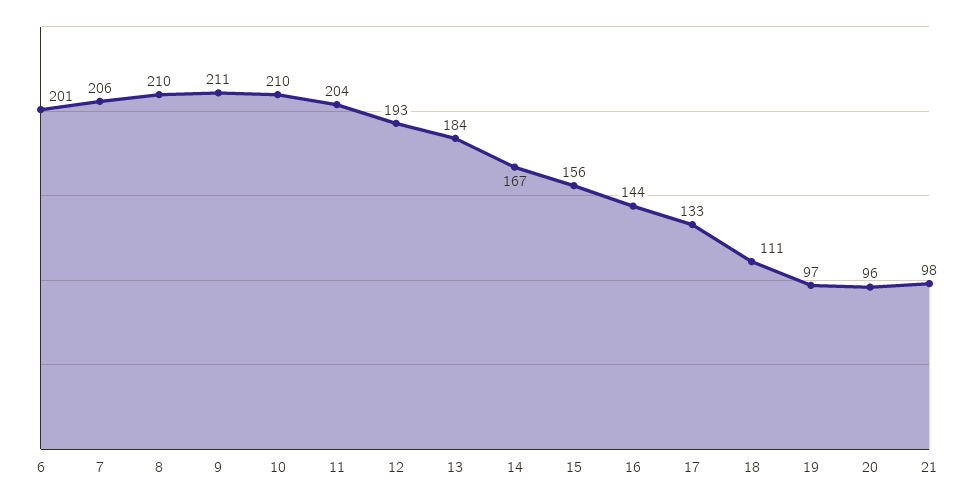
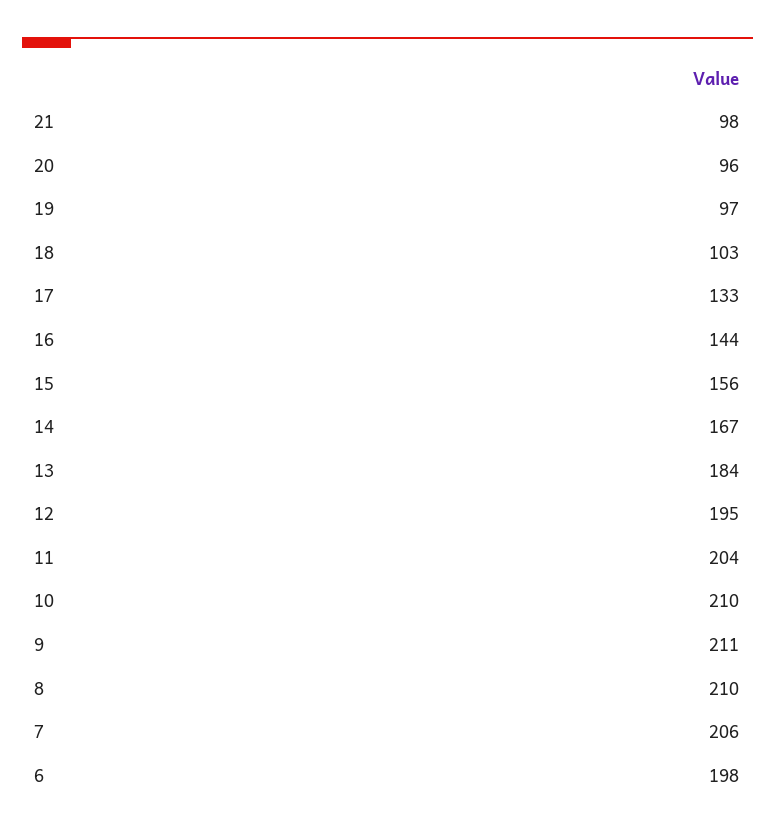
  {
-   "6": 201,
+   "6": 198,
    "7": 206,
    "8": 210,
    "9": 211,
    "10": 210,
    "11": 204,
-   "12": 193,
+   "12": 195,
    "13": 184,
    "14": 167,
    "15": 156,
    "16": 144,
    "17": 133,
-   "18": 111,
+   "18": 103,
    "19": 97,
    "20": 96,
    "21": 98
  }

